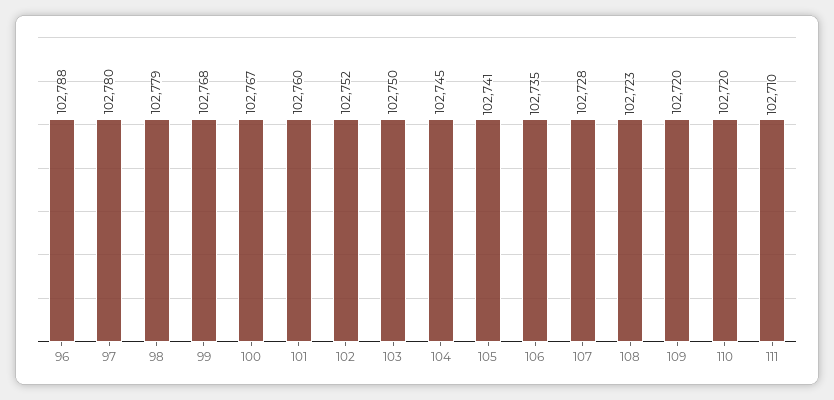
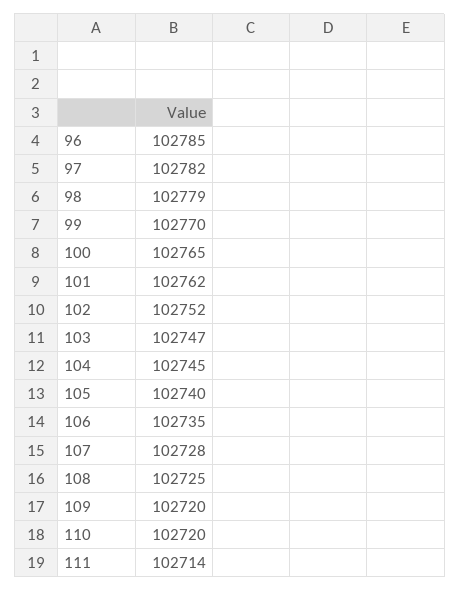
  {
-   "96": 102788,
+   "96": 102785,
-   "97": 102780,
+   "97": 102782,
    "98": 102779,
-   "99": 102768,
+   "99": 102770,
-   "100": 102767,
+   "100": 102765,
-   "101": 102760,
+   "101": 102762,
    "102": 102752,
-   "103": 102750,
+   "103": 102747,
    "104": 102745,
-   "105": 102741,
+   "105": 102740,
    "106": 102735,
    "107": 102728,
-   "108": 102723,
+   "108": 102725,
    "109": 102720,
    "110": 102720,
-   "111": 102710
+   "111": 102714
  }

